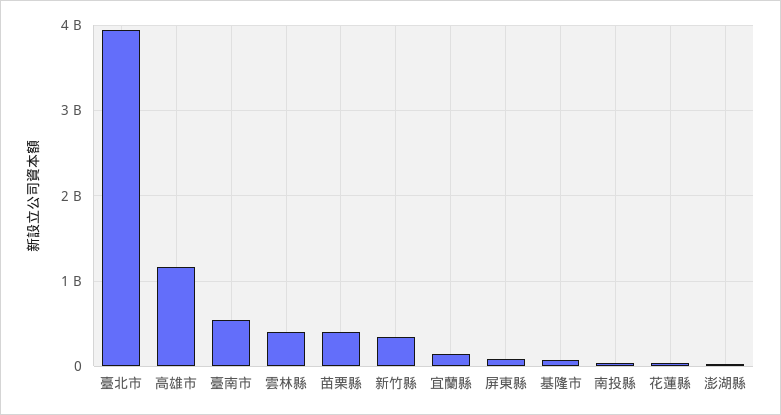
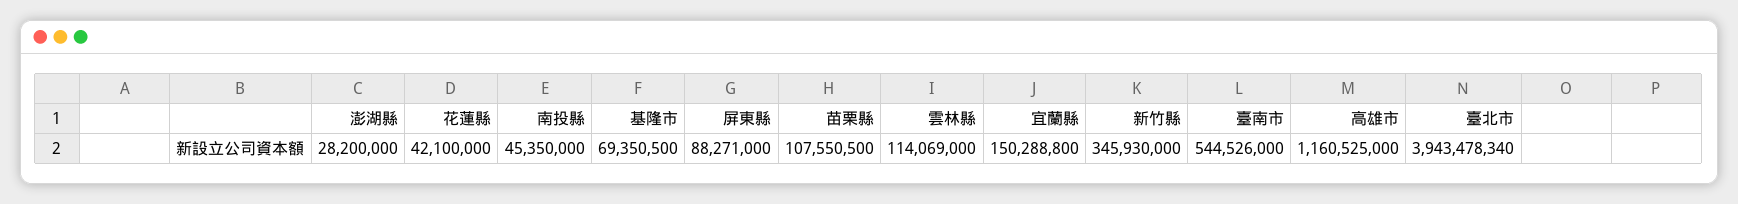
  {
    "臺北市": 3943478340,
    "高雄市": 1160525000,
    "臺南市": 544526000,
-   "雲林縣": 400000000,
+   "雲林縣": 114069000,
-   "苗栗縣": 400000000,
+   "苗栗縣": 107550500,
    "新竹縣": 345930000,
    "宜蘭縣": 150288800,
    "屏東縣": 88271000,
    "基隆市": 69350500,
    "南投縣": 45350000,
    "花蓮縣": 42100000,
    "澎湖縣": 28200000
  }

